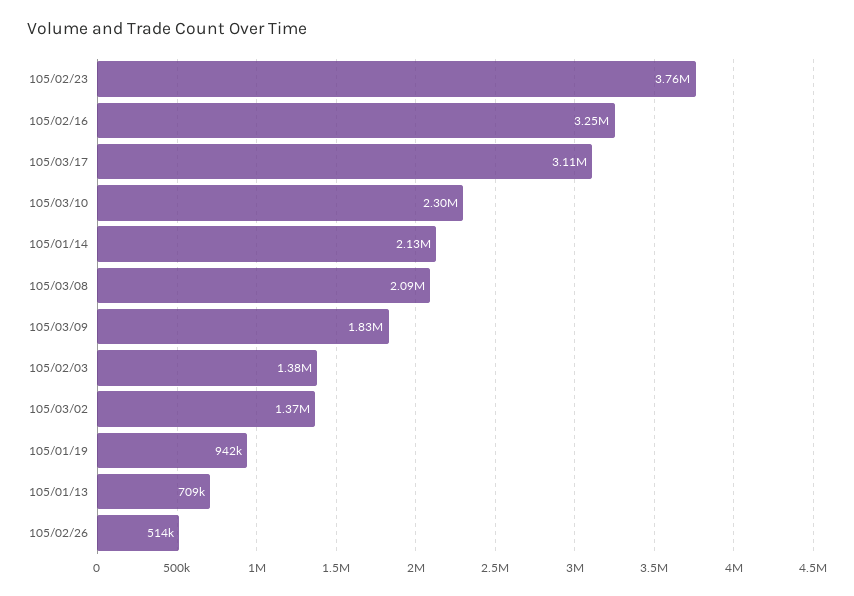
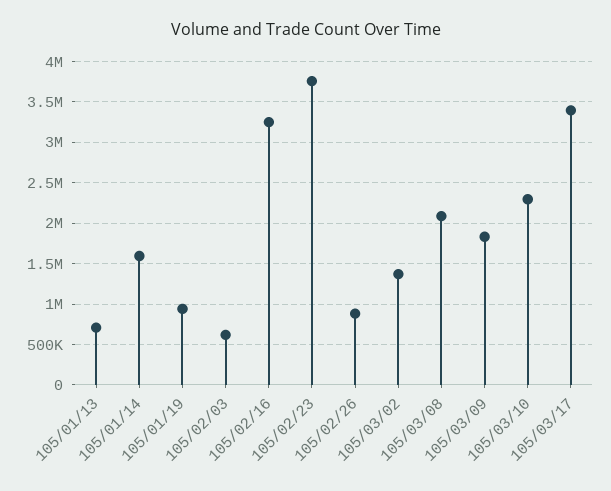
  {
    "105/02/23": 3760000,
    "105/02/16": 3250000,
-   "105/03/17": 3110000,
+   "105/03/17": 3400000,
    "105/03/10": 2300000,
-   "105/01/14": 2130000,
+   "105/01/14": 1600000,
    "105/03/08": 2090000,
    "105/03/09": 1830000,
-   "105/02/03": 1380000,
+   "105/02/03": 600000,
    "105/03/02": 1370000,
    "105/01/19": 942000,
    "105/01/13": 709000,
-   "105/02/26": 514000
+   "105/02/26": 900000
  }

